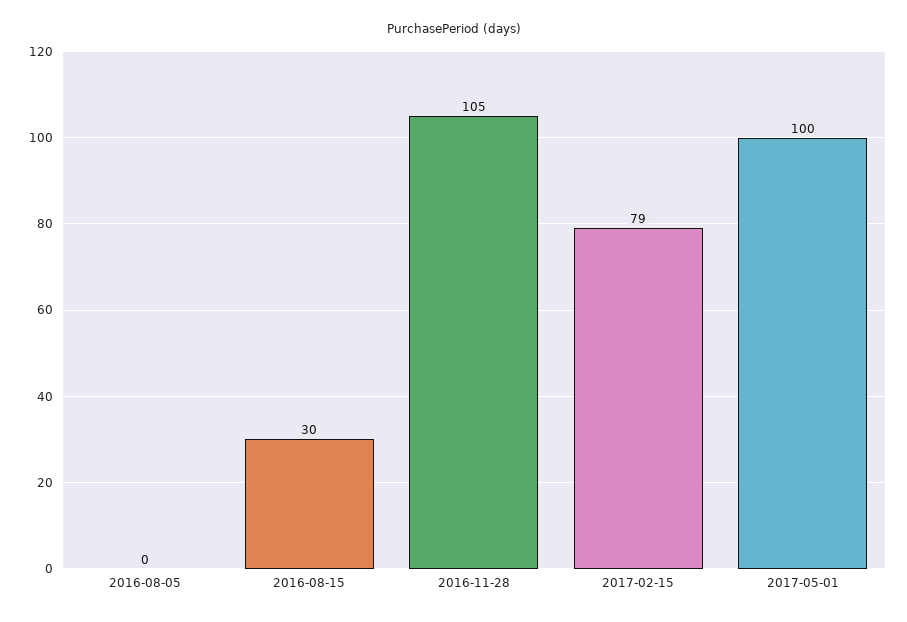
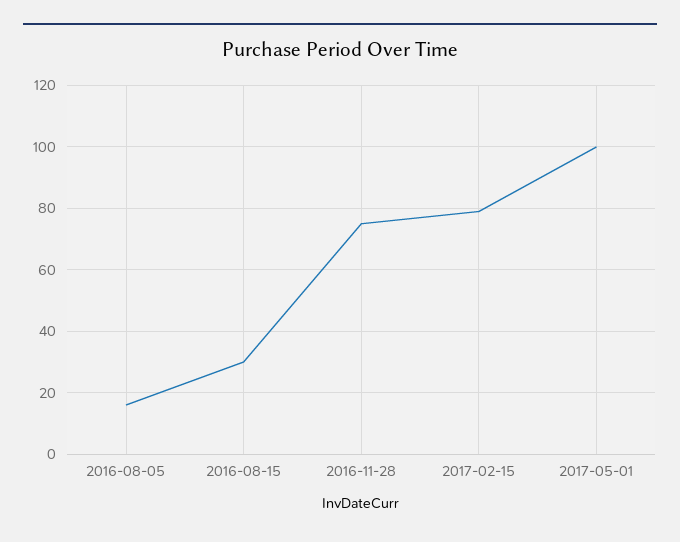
  {
-   "2016-08-05": 0,
+   "2016-08-05": 15,
    "2016-08-15": 30,
-   "2016-11-28": 105,
+   "2016-11-28": 75,
    "2017-02-15": 79,
    "2017-05-01": 100
  }

